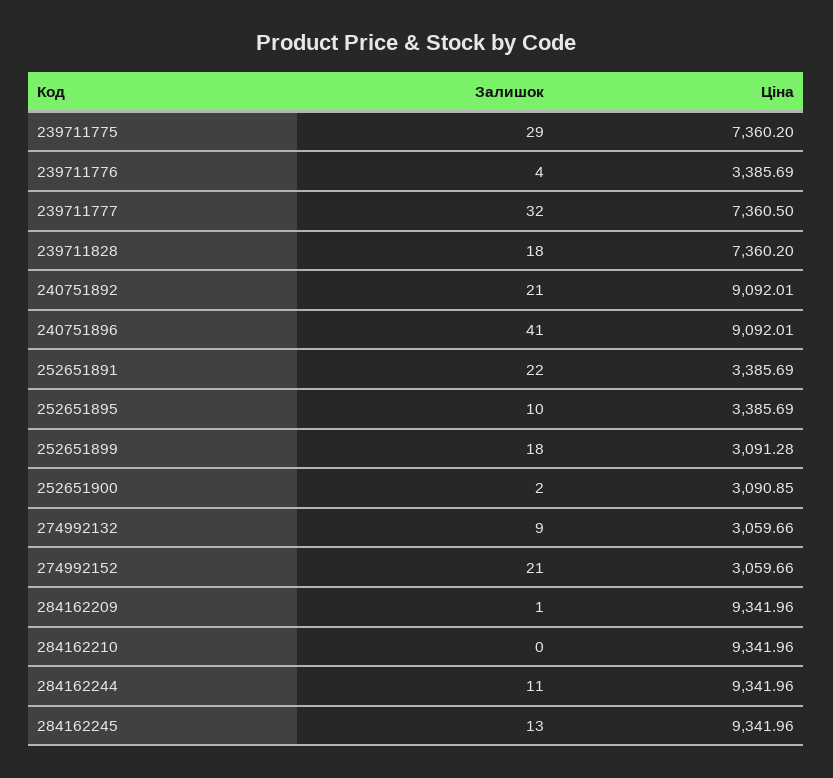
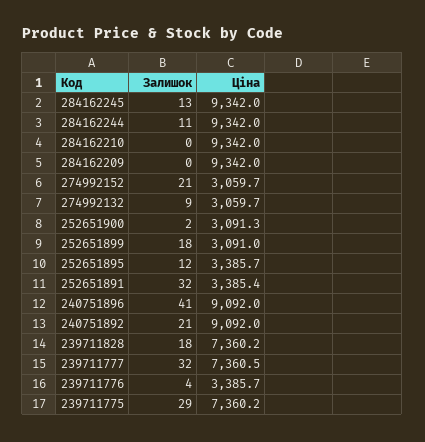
  {
    "Залишок": {
      "239711775": 29,
      "239711776": 4,
      "239711777": 32,
      "239711828": 18,
      "240751892": 21,
      "240751896": 41,
-     "252651891": 22,
+     "252651891": 32,
-     "252651895": 10,
+     "252651895": 12,
      "252651899": 18,
      "252651900": 2,
      "274992132": 9,
      "274992152": 21,
-     "284162209": 1,
+     "284162209": 0,
      "284162210": 0,
      "284162244": 11,
      "284162245": 13
    },
    "Ціна": {
      "239711775": 7360.2,
      "239711776": 3385.69,
      "239711777": 7360.5,
      "239711828": 7360.2,
      "240751892": 9092.01,
      "240751896": 9092.01,
-     "252651891": 3385.69,
+     "252651891": 3385.4,
      "252651895": 3385.69,
-     "252651899": 3091.28,
+     "252651899": 3091,
-     "252651900": 3090.85,
+     "252651900": 3091.3,
      "274992132": 3059.66,
      "274992152": 3059.66,
      "284162209": 9341.96,
      "284162210": 9341.96,
      "284162244": 9341.96,
      "284162245": 9341.96
    }
  }

